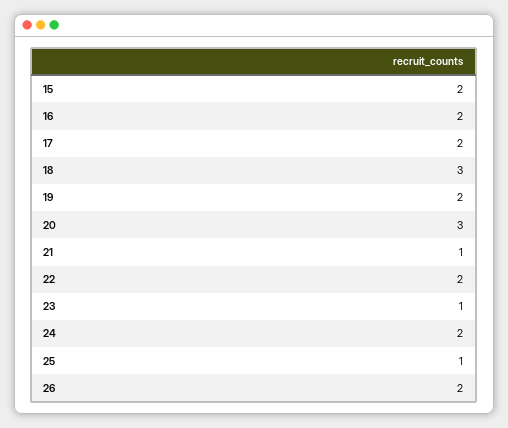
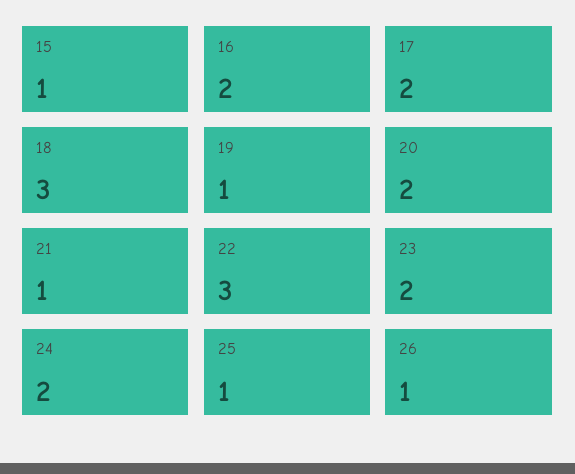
  {
-   "15": 2,
+   "15": 1,
    "16": 2,
    "17": 2,
    "18": 3,
-   "19": 2,
+   "19": 1,
-   "20": 3,
+   "20": 2,
    "21": 1,
-   "22": 2,
+   "22": 3,
-   "23": 1,
+   "23": 2,
    "24": 2,
    "25": 1,
-   "26": 2
+   "26": 1
  }

